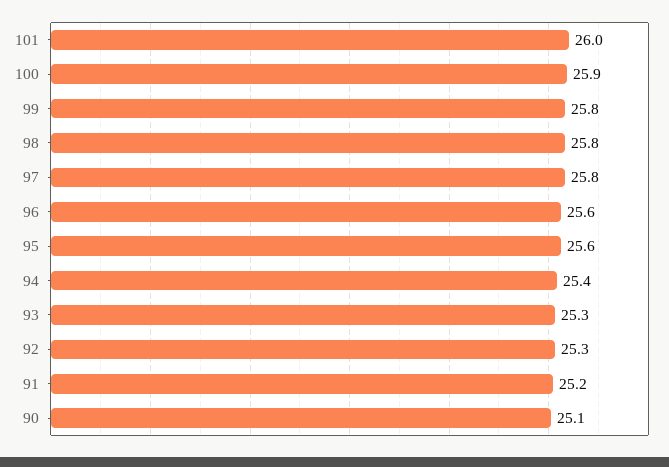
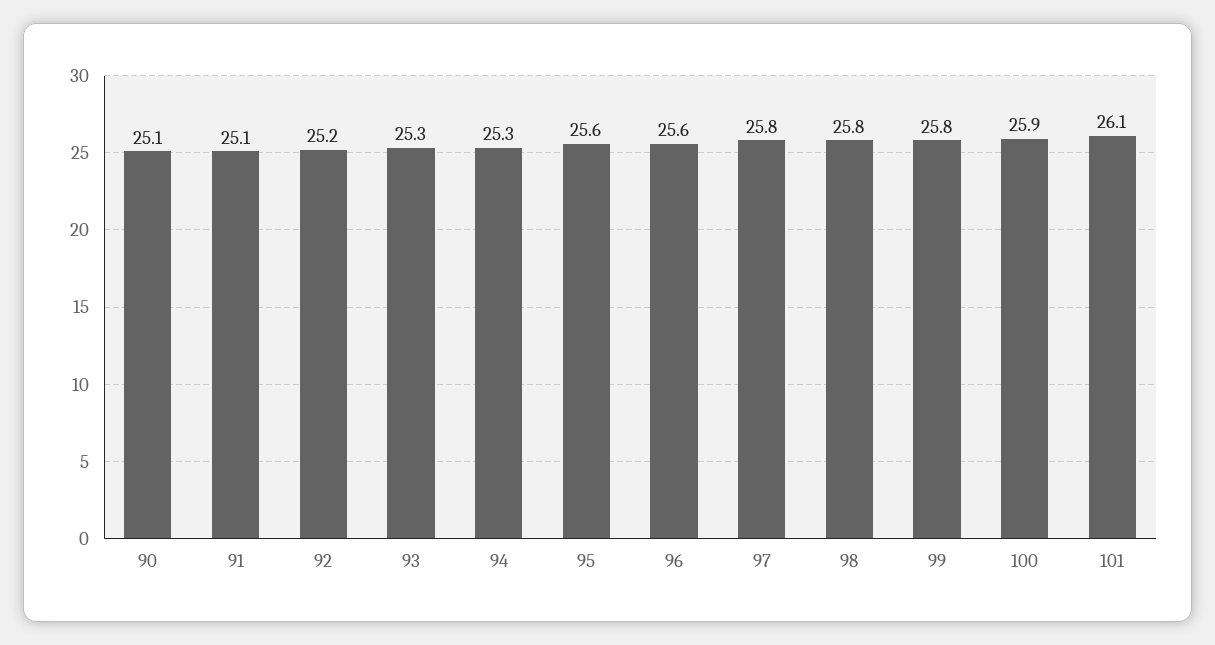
  {
-   "101": 26,
+   "101": 26.1,
    "100": 25.9,
    "99": 25.8,
    "98": 25.8,
    "97": 25.8,
    "96": 25.6,
    "95": 25.6,
-   "94": 25.4,
+   "94": 25.3,
    "93": 25.3,
-   "92": 25.3,
+   "92": 25.2,
-   "91": 25.2,
+   "91": 25.1,
    "90": 25.1
  }

